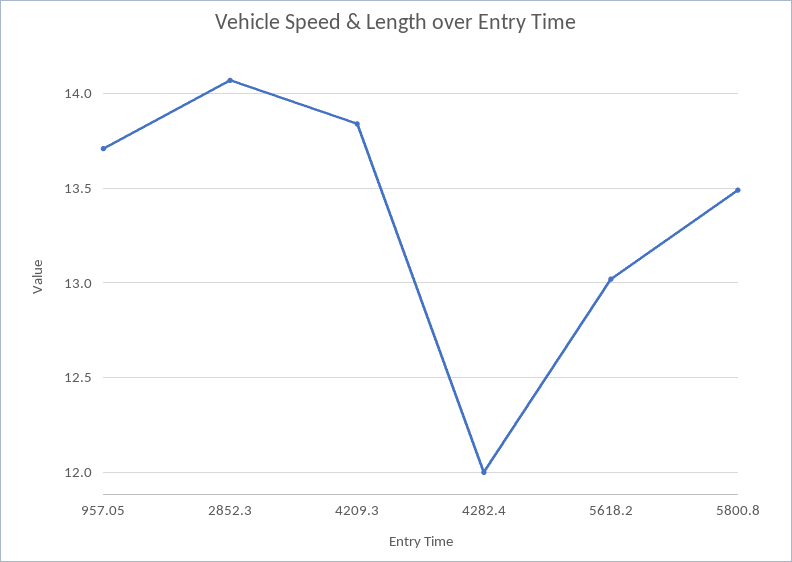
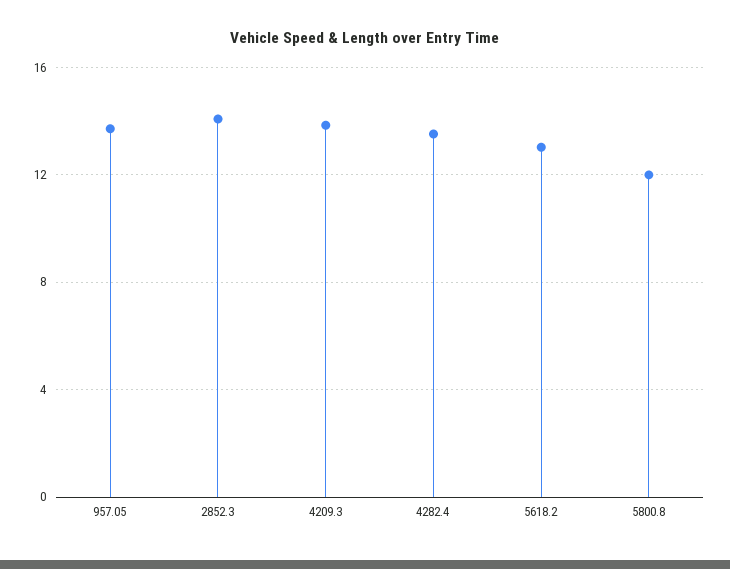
  {
    "957.05": 13.7,
    "2852.3": 14.05,
    "4209.3": 13.85,
-   "4282.4": 12,
+   "4282.4": 13.5,
    "5618.2": 13,
-   "5800.8": 13.5
+   "5800.8": 12
  }

